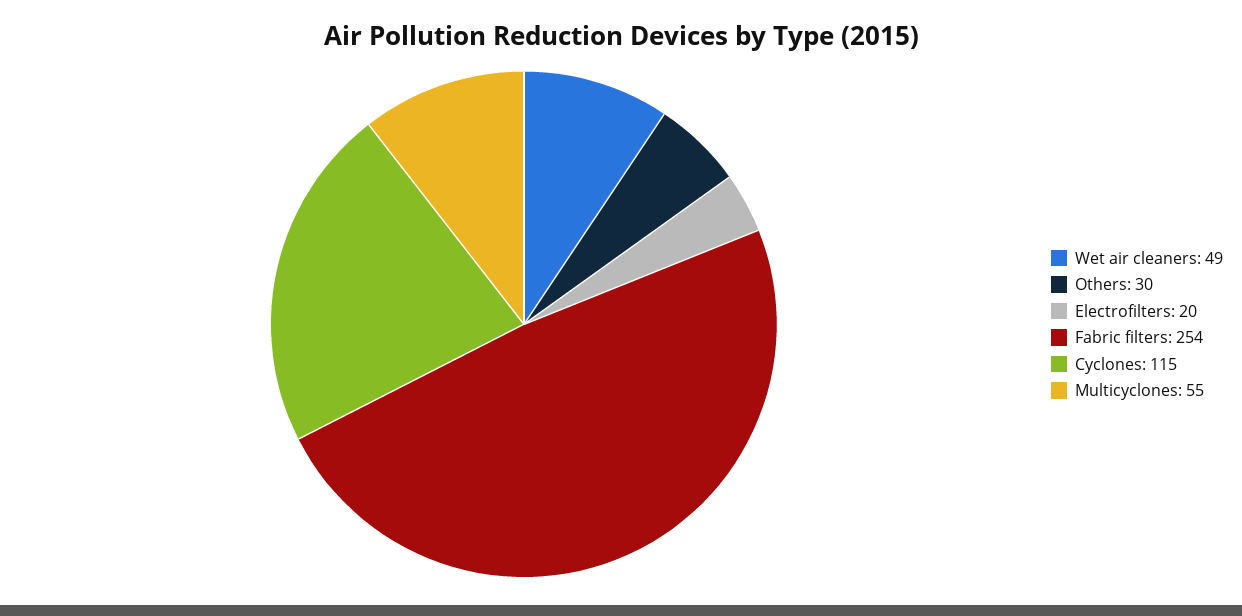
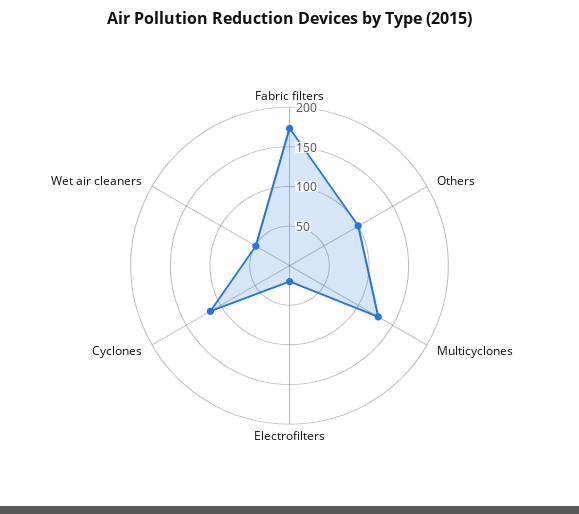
  {
    "Wet air cleaners": 49,
-   "Others": 30,
+   "Others": 100,
    "Electrofilters": 20,
-   "Fabric filters": 254,
+   "Fabric filters": 175,
    "Cyclones": 115,
-   "Multicyclones": 55
+   "Multicyclones": 125
  }

